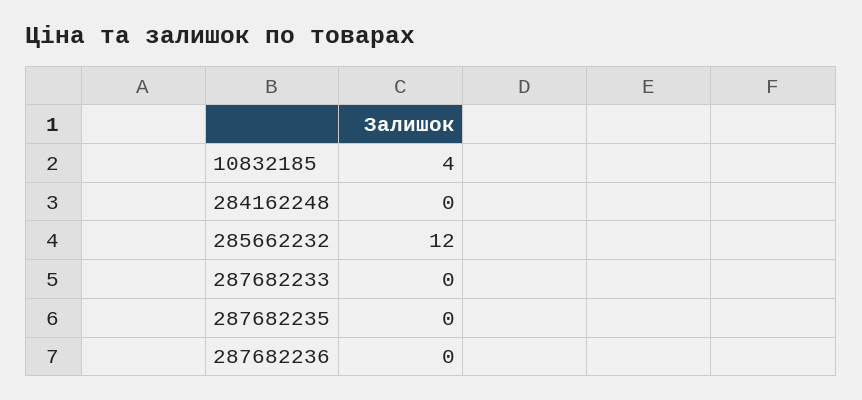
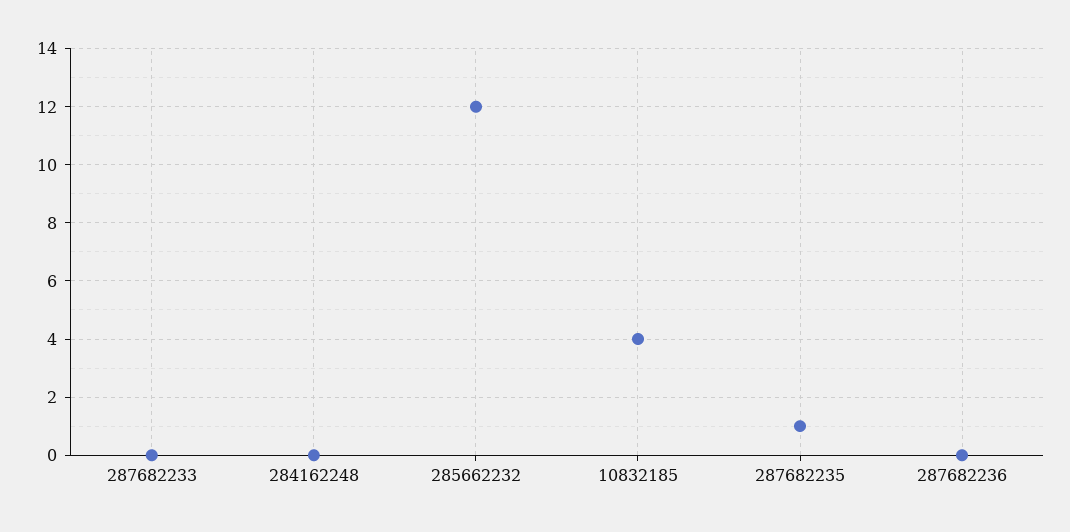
  {
    "10832185": 4,
    "284162248": 0,
    "285662232": 12,
    "287682233": 0,
-   "287682235": 0,
+   "287682235": 1,
    "287682236": 0
  }

